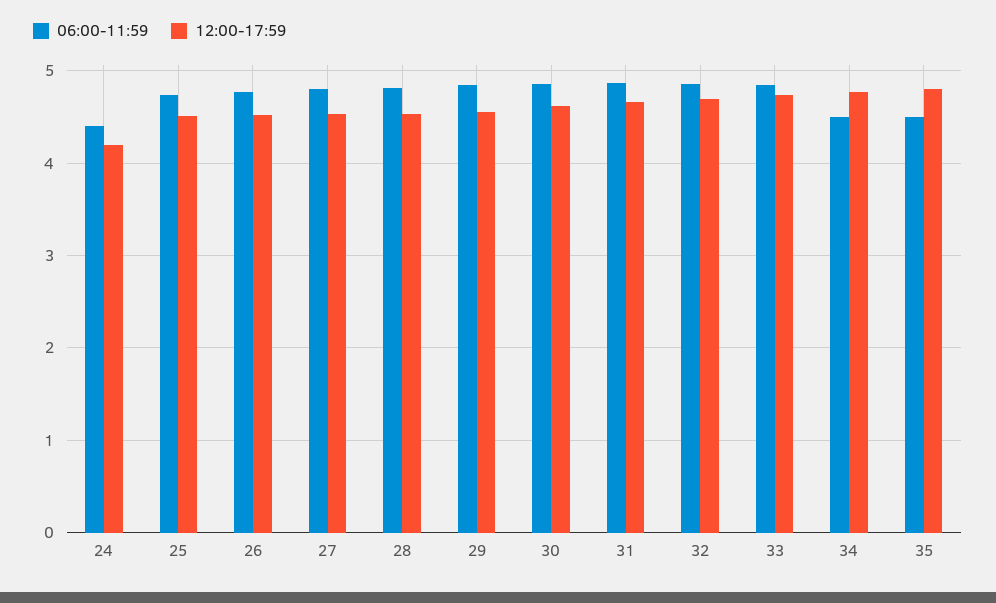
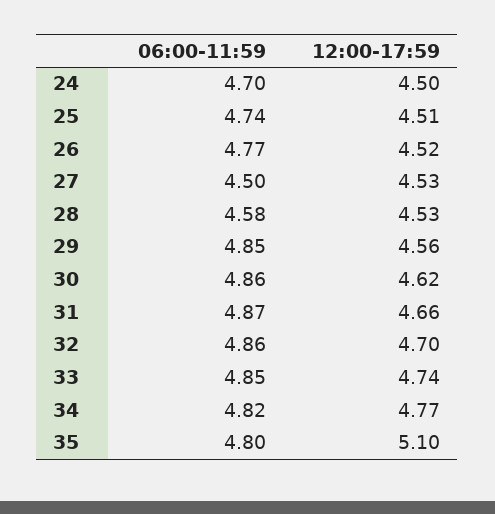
  {
    "06:00-11:59": {
-     "24": 4.4,
+     "24": 4.7,
      "25": 4.74,
      "26": 4.77,
-     "27": 4.8,
+     "27": 4.5,
-     "28": 4.8,
+     "28": 4.58,
      "29": 4.85,
      "30": 4.86,
      "31": 4.87,
      "32": 4.86,
      "33": 4.85,
-     "34": 4.5,
+     "34": 4.82,
-     "35": 4.5
+     "35": 4.8
    },
    "12:00-17:59": {
-     "24": 4.2,
+     "24": 4.5,
      "25": 4.51,
      "26": 4.52,
      "27": 4.53,
      "28": 4.53,
      "29": 4.56,
      "30": 4.62,
      "31": 4.66,
      "32": 4.7,
      "33": 4.74,
      "34": 4.77,
-     "35": 4.8
+     "35": 5.1
    }
  }

